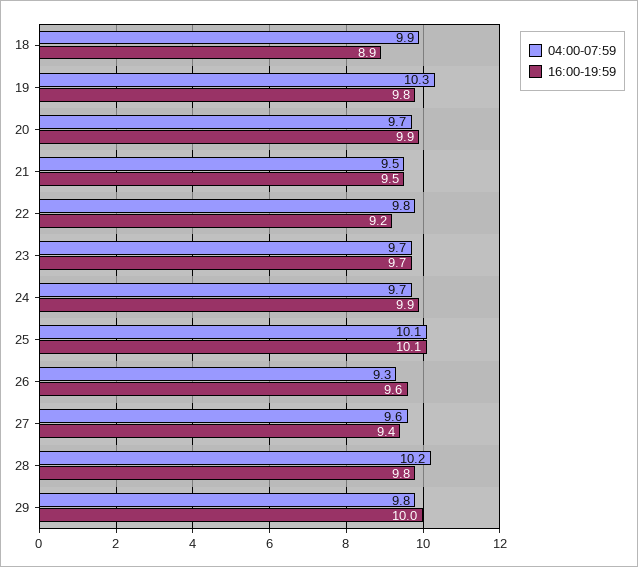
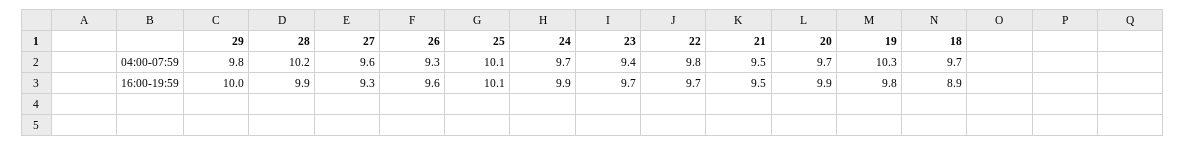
  {
    "04:00-07:59": {
-     "18": 9.9,
+     "18": 9.7,
      "19": 10.3,
      "20": 9.7,
      "21": 9.5,
      "22": 9.8,
-     "23": 9.7,
+     "23": 9.4,
      "24": 9.7,
      "25": 10.1,
      "26": 9.3,
      "27": 9.6,
      "28": 10.2,
      "29": 9.8
    },
    "16:00-19:59": {
      "18": 8.9,
      "19": 9.8,
      "20": 9.9,
      "21": 9.5,
-     "22": 9.2,
+     "22": 9.7,
      "23": 9.7,
      "24": 9.9,
      "25": 10.1,
      "26": 9.6,
-     "27": 9.4,
+     "27": 9.3,
-     "28": 9.8,
+     "28": 9.9,
      "29": 10
    }
  }

